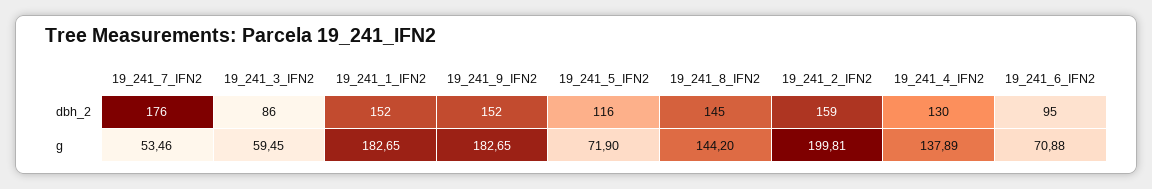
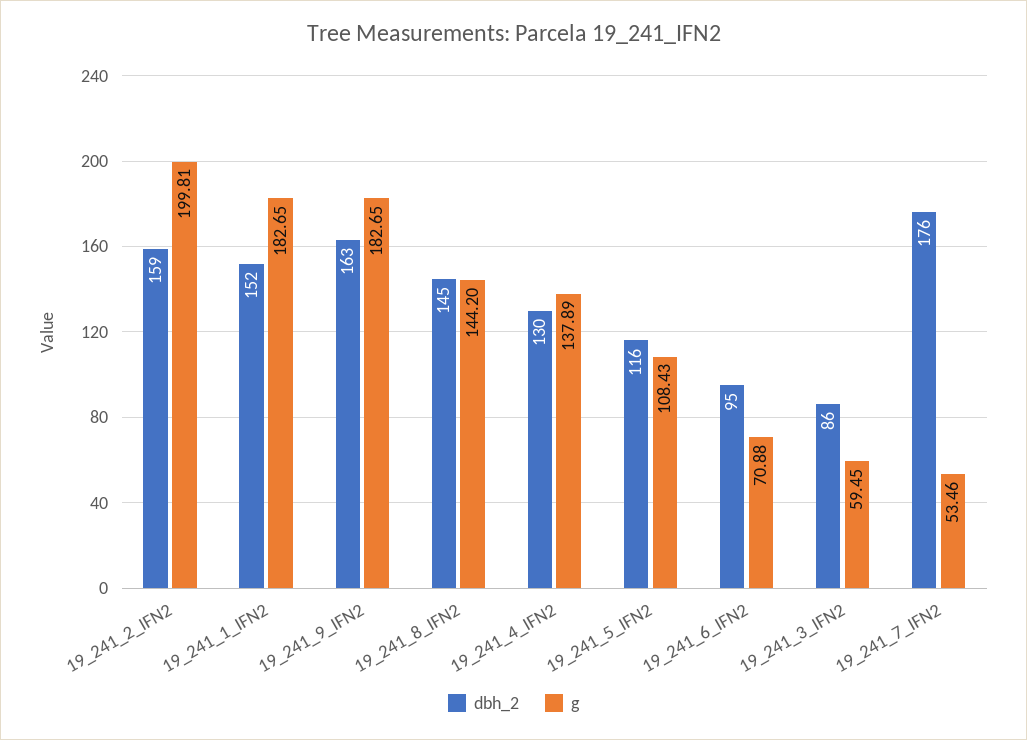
  {
    "dbh_2": {
      "19_241_7_IFN2": 176,
      "19_241_3_IFN2": 86,
      "19_241_1_IFN2": 152,
-     "19_241_9_IFN2": 152,
+     "19_241_9_IFN2": 163,
      "19_241_5_IFN2": 116,
      "19_241_8_IFN2": 145,
      "19_241_2_IFN2": 159,
      "19_241_4_IFN2": 130,
      "19_241_6_IFN2": 95
    },
    "g": {
      "19_241_7_IFN2": 53.46,
      "19_241_3_IFN2": 59.45,
      "19_241_1_IFN2": 182.65,
      "19_241_9_IFN2": 182.65,
-     "19_241_5_IFN2": 71.9,
+     "19_241_5_IFN2": 108.43,
      "19_241_8_IFN2": 144.2,
      "19_241_2_IFN2": 199.81,
      "19_241_4_IFN2": 137.89,
      "19_241_6_IFN2": 70.88
    }
  }

